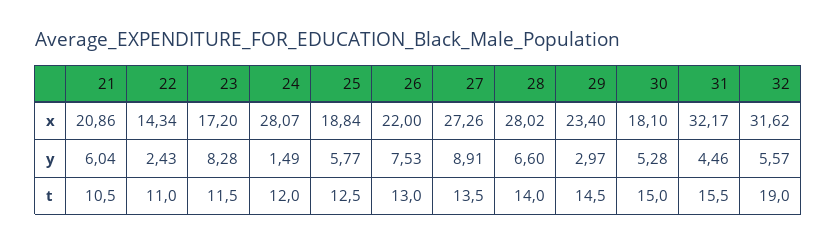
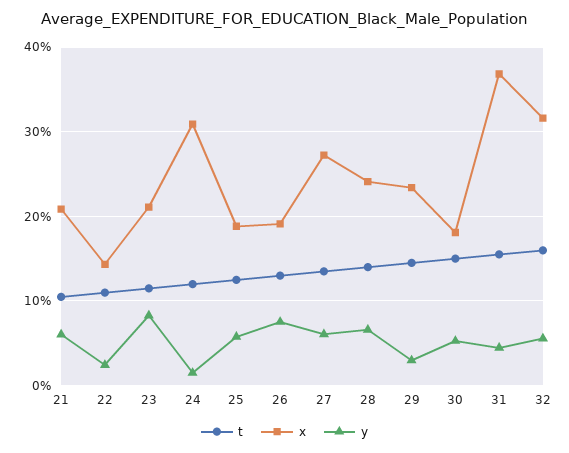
  {
    "x": {
      "21": 20.86,
      "22": 14.34,
-     "23": 17.2,
+     "23": 21,
-     "24": 28.07,
+     "24": 31,
      "25": 18.84,
-     "26": 22,
+     "26": 19,
      "27": 27.26,
-     "28": 28.02,
+     "28": 24,
      "29": 23.4,
      "30": 18.1,
-     "31": 32.17,
+     "31": 37,
      "32": 31.62
    },
    "y": {
      "21": 6.04,
      "22": 2.43,
      "23": 8.28,
      "24": 1.49,
      "25": 5.77,
      "26": 7.53,
-     "27": 8.91,
+     "27": 6,
      "28": 6.6,
      "29": 2.97,
      "30": 5.28,
      "31": 4.46,
      "32": 5.57
    },
    "t": {
      "21": 10.5,
      "22": 11,
      "23": 11.5,
      "24": 12,
      "25": 12.5,
      "26": 13,
      "27": 13.5,
      "28": 14,
      "29": 14.5,
      "30": 15,
      "31": 15.5,
-     "32": 19
+     "32": 16
    }
  }

